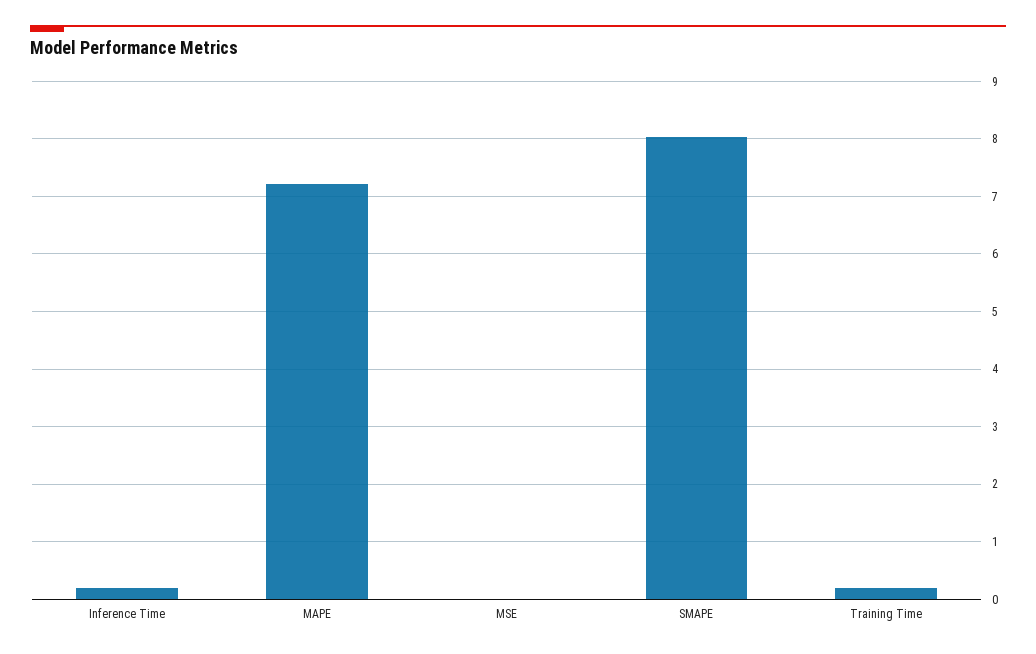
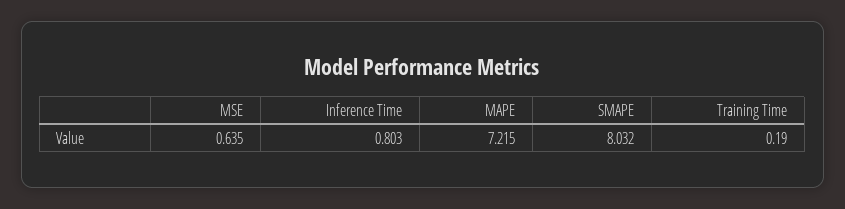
  {
-   "Inference Time": 0.2,
+   "Inference Time": 0.803,
    "MAPE": 7.215,
-   "MSE": 0,
+   "MSE": 0.635,
    "SMAPE": 8.032,
    "Training Time": 0.19
  }

